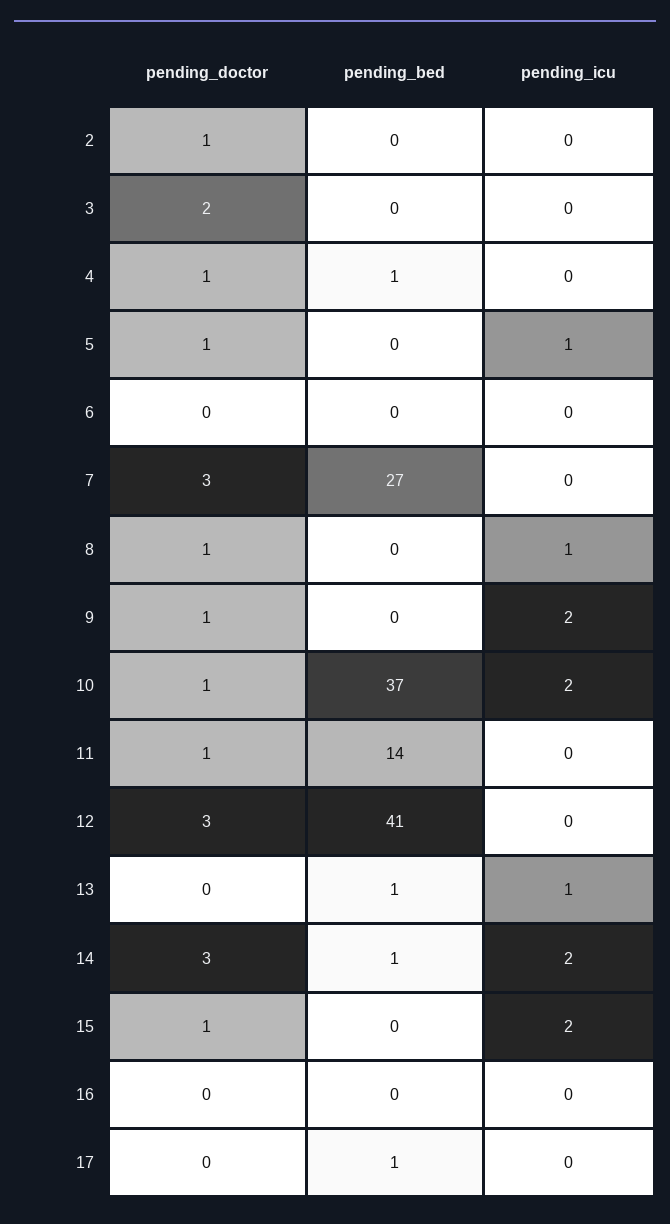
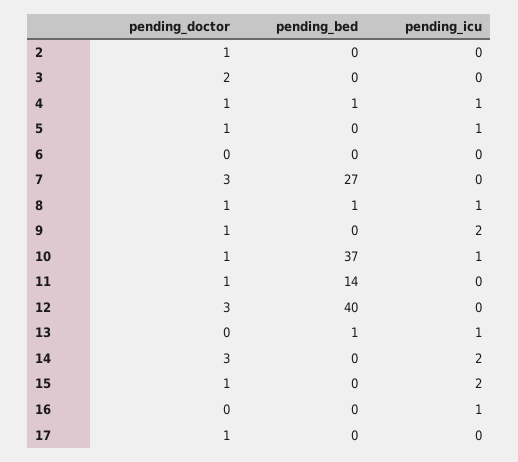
  {
    "pending_doctor": {
      "2": 1,
      "3": 2,
      "4": 1,
      "5": 1,
      "6": 0,
      "7": 3,
      "8": 1,
      "9": 1,
      "10": 1,
      "11": 1,
      "12": 3,
      "13": 0,
      "14": 3,
      "15": 1,
      "16": 0,
-     "17": 0
+     "17": 1
    },
    "pending_bed": {
      "2": 0,
      "3": 0,
      "4": 1,
      "5": 0,
      "6": 0,
      "7": 27,
-     "8": 0,
+     "8": 1,
      "9": 0,
      "10": 37,
      "11": 14,
-     "12": 41,
+     "12": 40,
      "13": 1,
-     "14": 1,
+     "14": 0,
      "15": 0,
      "16": 0,
-     "17": 1
+     "17": 0
    },
    "pending_icu": {
      "2": 0,
      "3": 0,
-     "4": 0,
+     "4": 1,
      "5": 1,
      "6": 0,
      "7": 0,
      "8": 1,
      "9": 2,
-     "10": 2,
+     "10": 1,
      "11": 0,
      "12": 0,
      "13": 1,
      "14": 2,
      "15": 2,
-     "16": 0,
+     "16": 1,
      "17": 0
    }
  }

